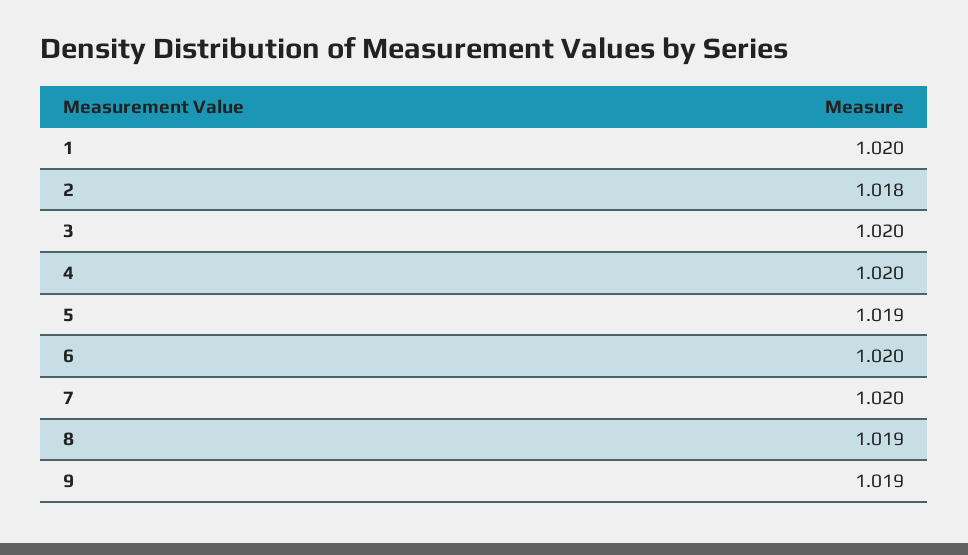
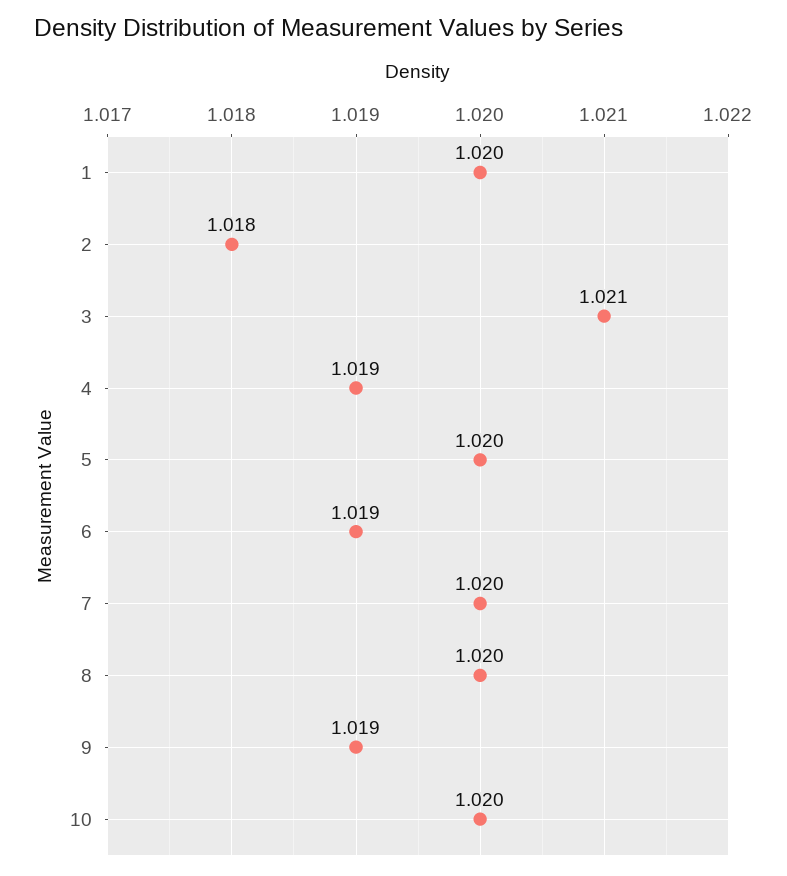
  {
    "1": 1.02,
    "2": 1.018,
-   "3": 1.02,
+   "3": 1.021,
-   "4": 1.02,
+   "4": 1.019,
-   "5": 1.019,
+   "5": 1.02,
-   "6": 1.02,
+   "6": 1.019,
    "7": 1.02,
-   "8": 1.019,
+   "8": 1.02,
-   "9": 1.019
+   "9": 1.019,
+   "10": 1.02
  }

